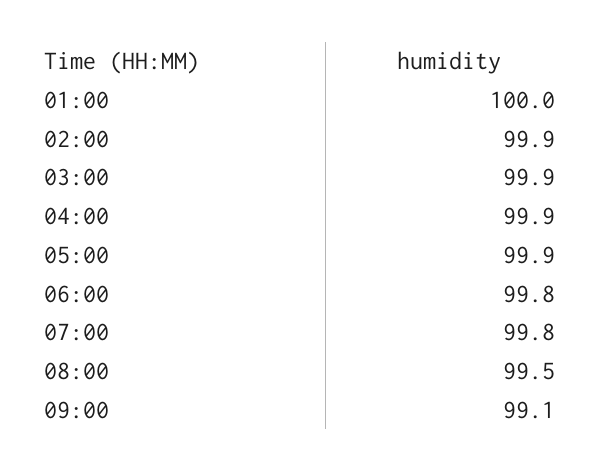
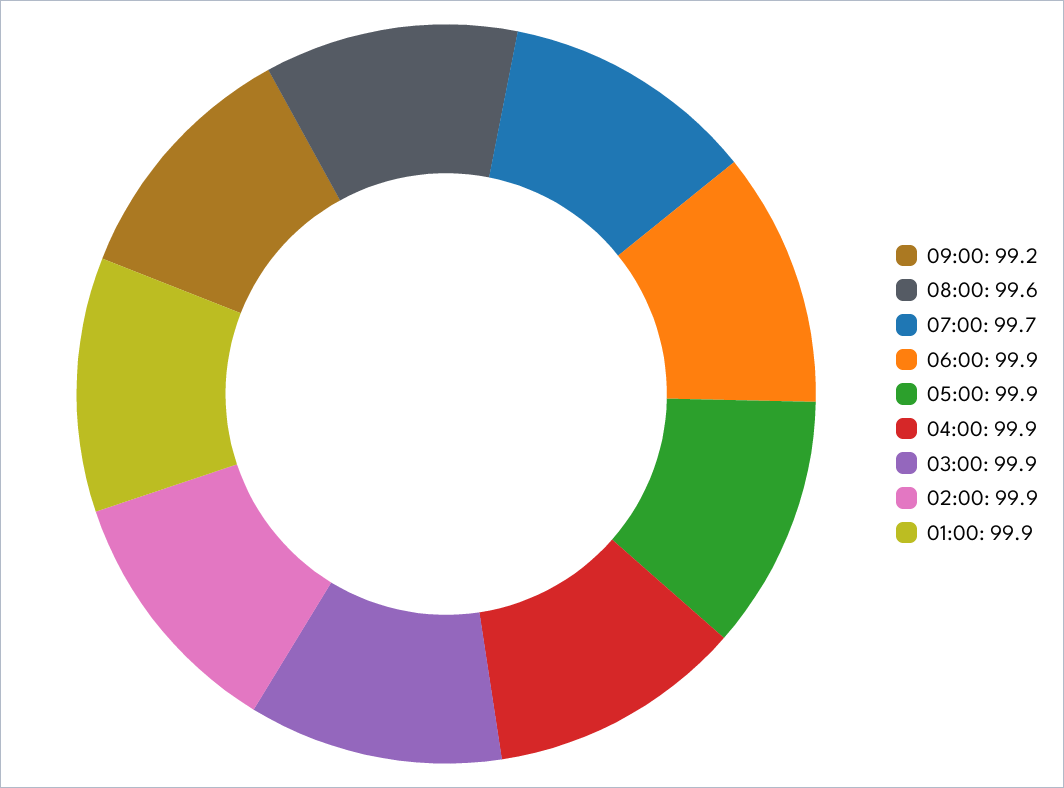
  {
-   "01:00": 100,
+   "01:00": 99.9,
    "02:00": 99.9,
    "03:00": 99.9,
    "04:00": 99.9,
    "05:00": 99.9,
-   "06:00": 99.8,
+   "06:00": 99.9,
-   "07:00": 99.8,
+   "07:00": 99.7,
-   "08:00": 99.5,
+   "08:00": 99.6,
-   "09:00": 99.1
+   "09:00": 99.2
  }

